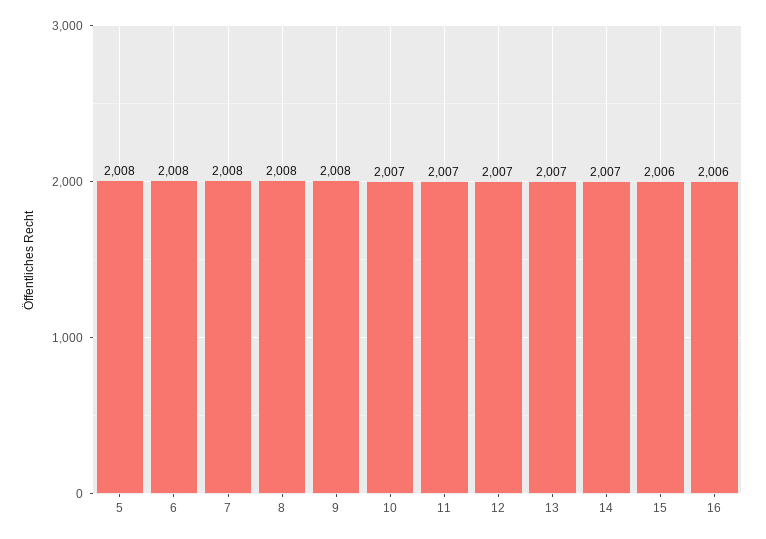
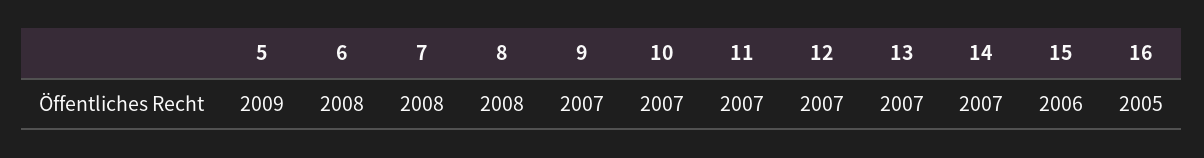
  {
-   "5": 2008,
+   "5": 2009,
    "6": 2008,
    "7": 2008,
    "8": 2008,
-   "9": 2008,
+   "9": 2007,
    "10": 2007,
    "11": 2007,
    "12": 2007,
    "13": 2007,
    "14": 2007,
    "15": 2006,
-   "16": 2006
+   "16": 2005
  }

